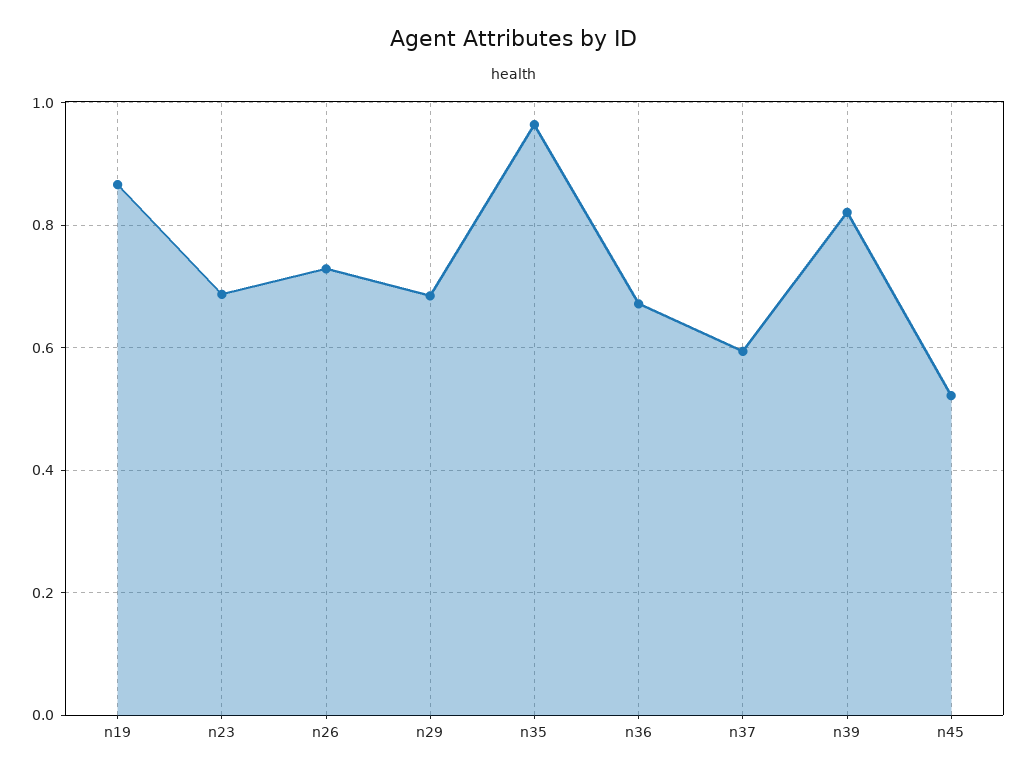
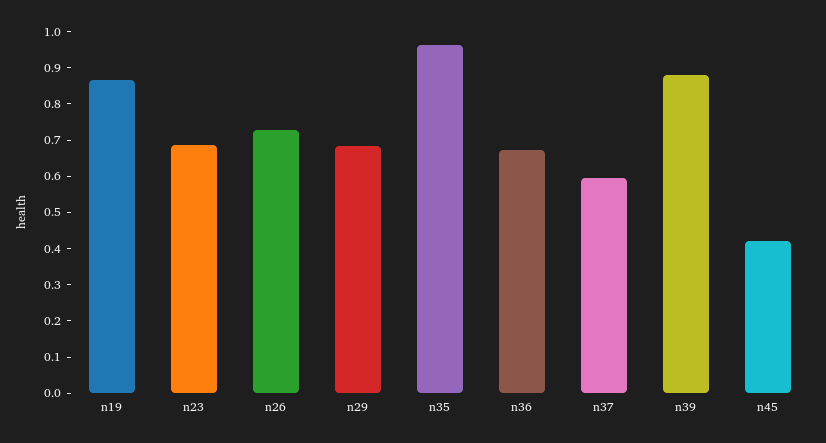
  {
    "n19": 0.86,
    "n23": 0.68,
    "n26": 0.72,
    "n29": 0.68,
    "n35": 0.96,
    "n36": 0.68,
    "n37": 0.6,
-   "n39": 0.82,
+   "n39": 0.875,
-   "n45": 0.52
+   "n45": 0.425
  }

